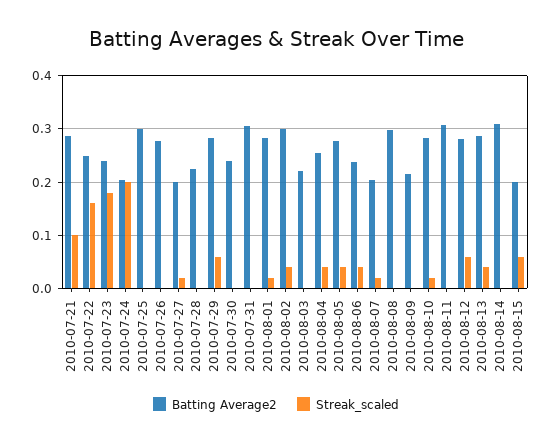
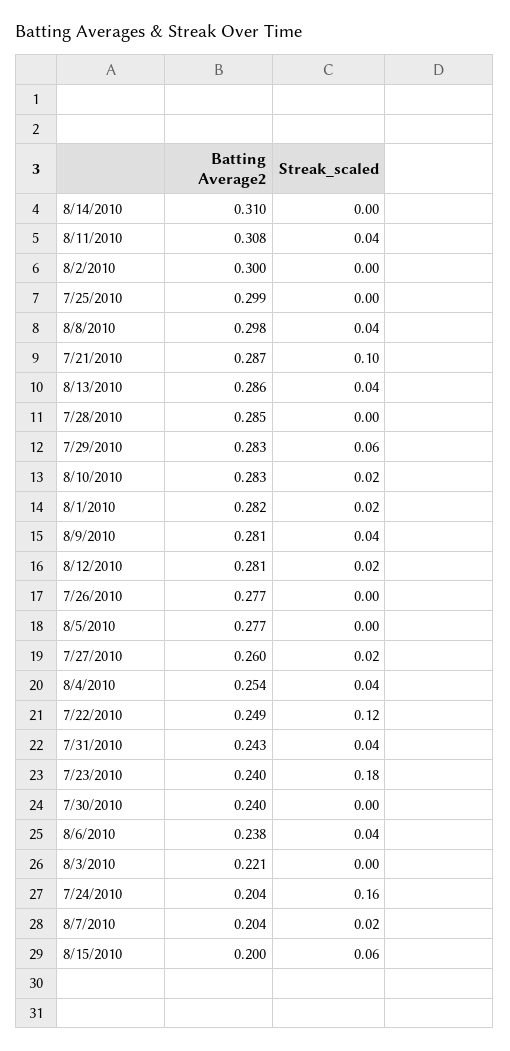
  {
    "Batting Average2": {
      "2010-07-21": 0.287,
      "2010-07-22": 0.249,
      "2010-07-23": 0.24,
      "2010-07-24": 0.204,
      "2010-07-25": 0.299,
      "2010-07-26": 0.277,
-     "2010-07-27": 0.2,
+     "2010-07-27": 0.26,
-     "2010-07-28": 0.22,
+     "2010-07-28": 0.285,
      "2010-07-29": 0.283,
      "2010-07-30": 0.24,
-     "2010-07-31": 0.3,
+     "2010-07-31": 0.243,
      "2010-08-01": 0.282,
      "2010-08-02": 0.3,
      "2010-08-03": 0.221,
      "2010-08-04": 0.254,
      "2010-08-05": 0.277,
      "2010-08-06": 0.238,
      "2010-08-07": 0.204,
      "2010-08-08": 0.298,
-     "2010-08-09": 0.22,
+     "2010-08-09": 0.281,
      "2010-08-10": 0.283,
      "2010-08-11": 0.308,
      "2010-08-12": 0.281,
      "2010-08-13": 0.286,
      "2010-08-14": 0.31,
      "2010-08-15": 0.2
    },
    "Streak_scaled": {
      "2010-07-21": 0.1,
-     "2010-07-22": 0.16,
+     "2010-07-22": 0.12,
      "2010-07-23": 0.18,
-     "2010-07-24": 0.2,
+     "2010-07-24": 0.16,
      "2010-07-25": 0,
      "2010-07-26": 0,
      "2010-07-27": 0.02,
      "2010-07-28": 0,
      "2010-07-29": 0.06,
      "2010-07-30": 0,
-     "2010-07-31": 0,
+     "2010-07-31": 0.04,
      "2010-08-01": 0.02,
-     "2010-08-02": 0.04,
+     "2010-08-02": 0,
      "2010-08-03": 0,
      "2010-08-04": 0.04,
-     "2010-08-05": 0.04,
+     "2010-08-05": 0,
      "2010-08-06": 0.04,
      "2010-08-07": 0.02,
-     "2010-08-08": 0,
+     "2010-08-08": 0.04,
-     "2010-08-09": 0,
+     "2010-08-09": 0.04,
      "2010-08-10": 0.02,
-     "2010-08-11": 0,
+     "2010-08-11": 0.04,
-     "2010-08-12": 0.06,
+     "2010-08-12": 0.02,
      "2010-08-13": 0.04,
      "2010-08-14": 0,
      "2010-08-15": 0.06
    }
  }

